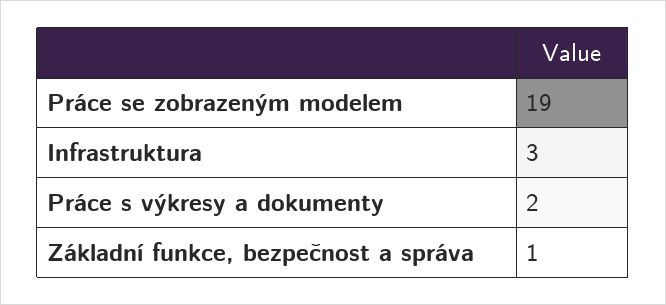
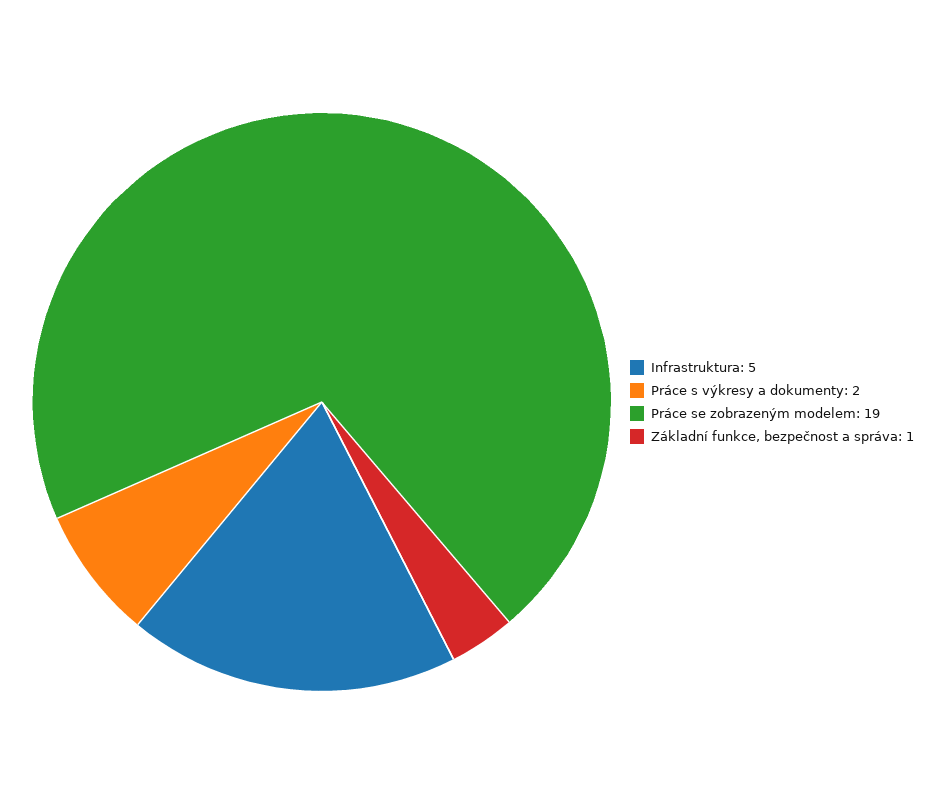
  {
    "Práce se zobrazeným modelem": 19,
-   "Infrastruktura": 3,
+   "Infrastruktura": 5,
    "Práce s výkresy a dokumenty": 2,
    "Základní funkce, bezpečnost a správa": 1
  }

